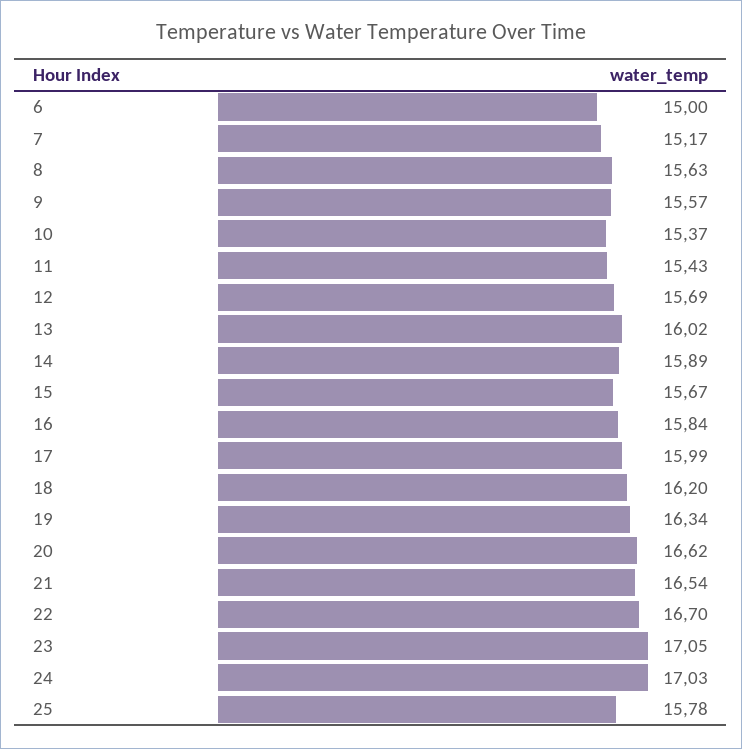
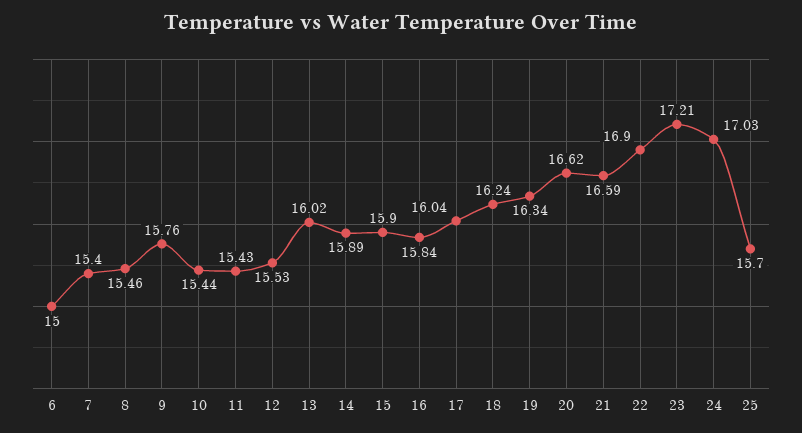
  {
    "6": 15,
-   "7": 15.17,
+   "7": 15.4,
-   "8": 15.63,
+   "8": 15.46,
-   "9": 15.57,
+   "9": 15.76,
-   "10": 15.37,
+   "10": 15.44,
    "11": 15.43,
-   "12": 15.69,
+   "12": 15.53,
    "13": 16.02,
    "14": 15.89,
-   "15": 15.67,
+   "15": 15.9,
    "16": 15.84,
-   "17": 15.99,
+   "17": 16.04,
-   "18": 16.2,
+   "18": 16.24,
    "19": 16.34,
    "20": 16.62,
-   "21": 16.54,
+   "21": 16.59,
-   "22": 16.7,
+   "22": 16.9,
-   "23": 17.05,
+   "23": 17.21,
    "24": 17.03,
-   "25": 15.78
+   "25": 15.7
  }

